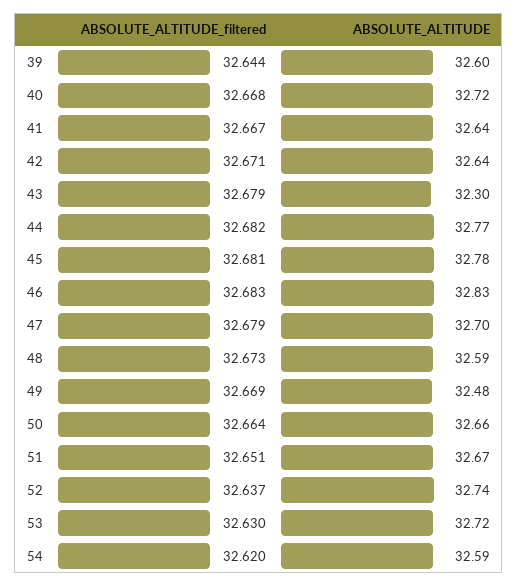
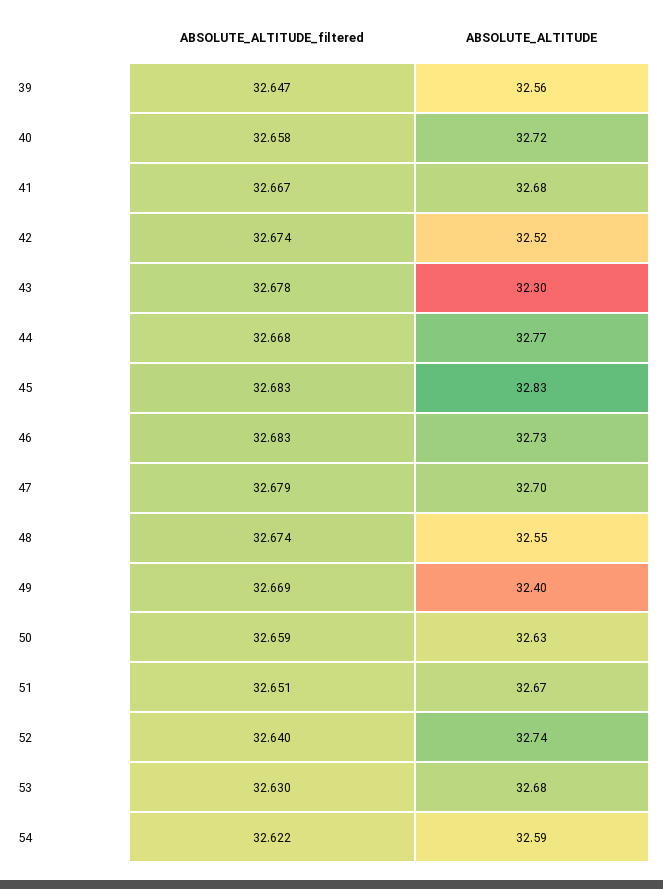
  {
    "ABSOLUTE_ALTITUDE_filtered": {
-     "39": 32.644,
+     "39": 32.647,
-     "40": 32.668,
+     "40": 32.658,
      "41": 32.667,
-     "42": 32.671,
+     "42": 32.674,
-     "43": 32.679,
+     "43": 32.678,
-     "44": 32.682,
+     "44": 32.668,
-     "45": 32.681,
+     "45": 32.683,
      "46": 32.683,
      "47": 32.679,
-     "48": 32.673,
+     "48": 32.674,
      "49": 32.669,
-     "50": 32.664,
+     "50": 32.659,
      "51": 32.651,
-     "52": 32.637,
+     "52": 32.64,
      "53": 32.63,
-     "54": 32.62
+     "54": 32.622
    },
    "ABSOLUTE_ALTITUDE": {
-     "39": 32.6,
+     "39": 32.56,
      "40": 32.72,
-     "41": 32.64,
+     "41": 32.68,
-     "42": 32.64,
+     "42": 32.52,
      "43": 32.3,
      "44": 32.77,
-     "45": 32.78,
+     "45": 32.83,
-     "46": 32.83,
+     "46": 32.73,
      "47": 32.7,
-     "48": 32.59,
+     "48": 32.55,
-     "49": 32.48,
+     "49": 32.4,
-     "50": 32.66,
+     "50": 32.63,
      "51": 32.67,
      "52": 32.74,
-     "53": 32.72,
+     "53": 32.68,
      "54": 32.59
    }
  }

